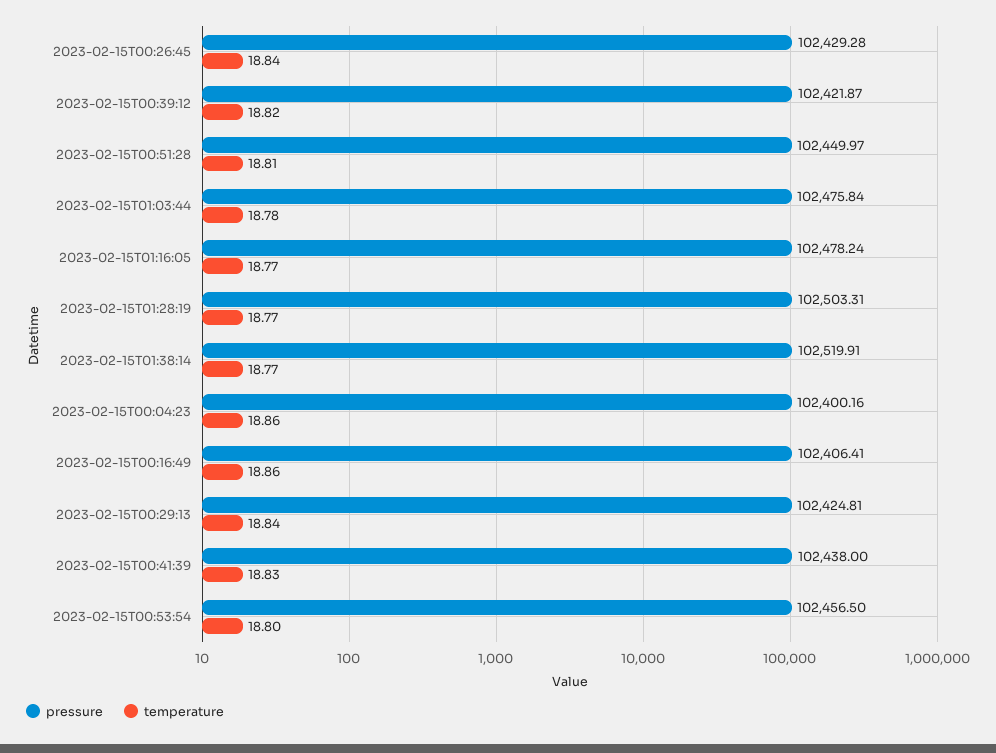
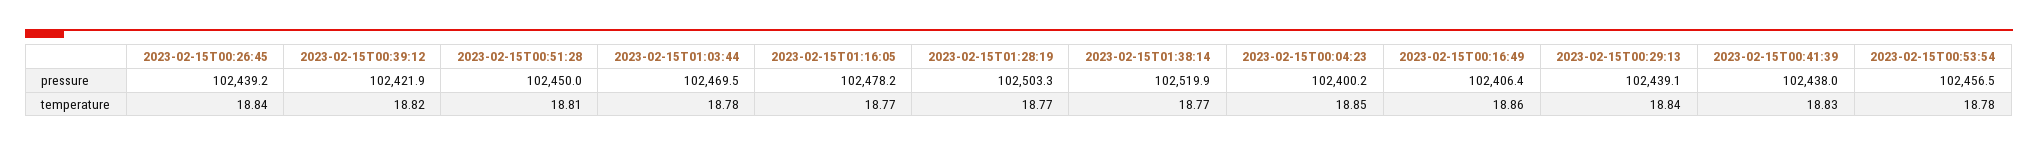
  {
    "pressure": {
-     "2023-02-15T00:26:45": 102429.28,
+     "2023-02-15T00:26:45": 102439.2,
      "2023-02-15T00:39:12": 102421.87,
      "2023-02-15T00:51:28": 102449.97,
-     "2023-02-15T01:03:44": 102475.84,
+     "2023-02-15T01:03:44": 102469.5,
      "2023-02-15T01:16:05": 102478.24,
      "2023-02-15T01:28:19": 102503.31,
      "2023-02-15T01:38:14": 102519.91,
      "2023-02-15T00:04:23": 102400.16,
      "2023-02-15T00:16:49": 102406.41,
-     "2023-02-15T00:29:13": 102424.81,
+     "2023-02-15T00:29:13": 102439.1,
      "2023-02-15T00:41:39": 102438,
      "2023-02-15T00:53:54": 102456.5
    },
    "temperature": {
      "2023-02-15T00:26:45": 18.84,
      "2023-02-15T00:39:12": 18.82,
      "2023-02-15T00:51:28": 18.81,
      "2023-02-15T01:03:44": 18.78,
      "2023-02-15T01:16:05": 18.77,
      "2023-02-15T01:28:19": 18.77,
      "2023-02-15T01:38:14": 18.77,
-     "2023-02-15T00:04:23": 18.86,
+     "2023-02-15T00:04:23": 18.85,
      "2023-02-15T00:16:49": 18.86,
      "2023-02-15T00:29:13": 18.84,
      "2023-02-15T00:41:39": 18.83,
-     "2023-02-15T00:53:54": 18.8
+     "2023-02-15T00:53:54": 18.78
    }
  }

